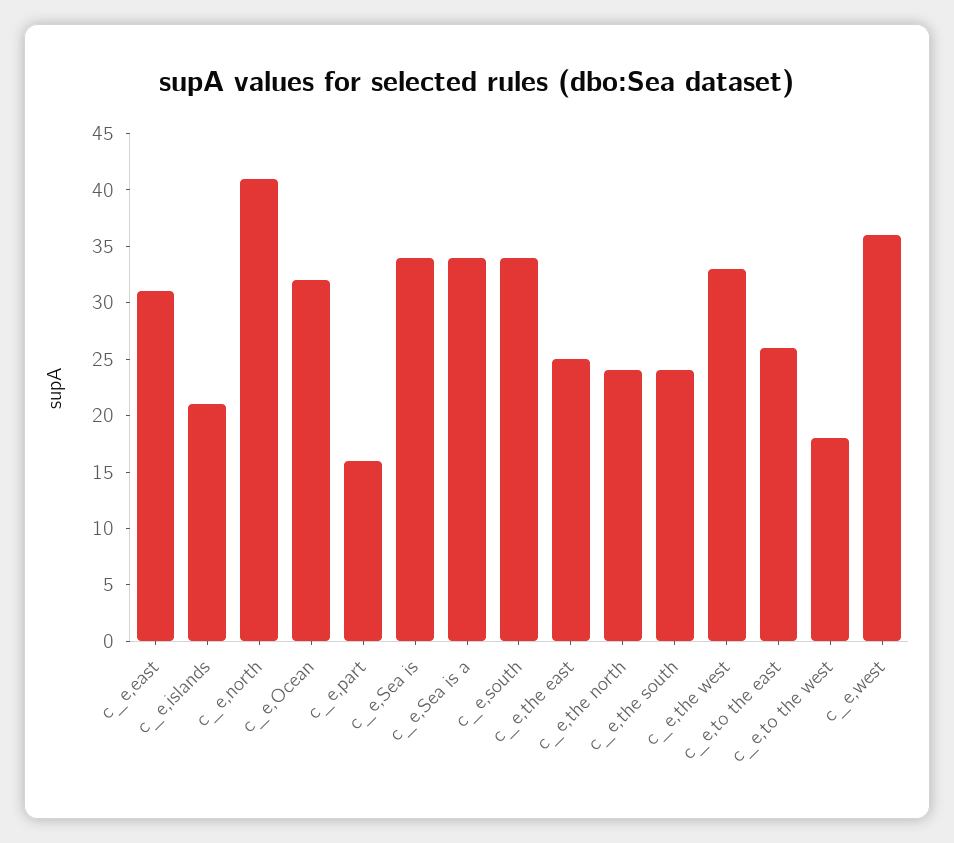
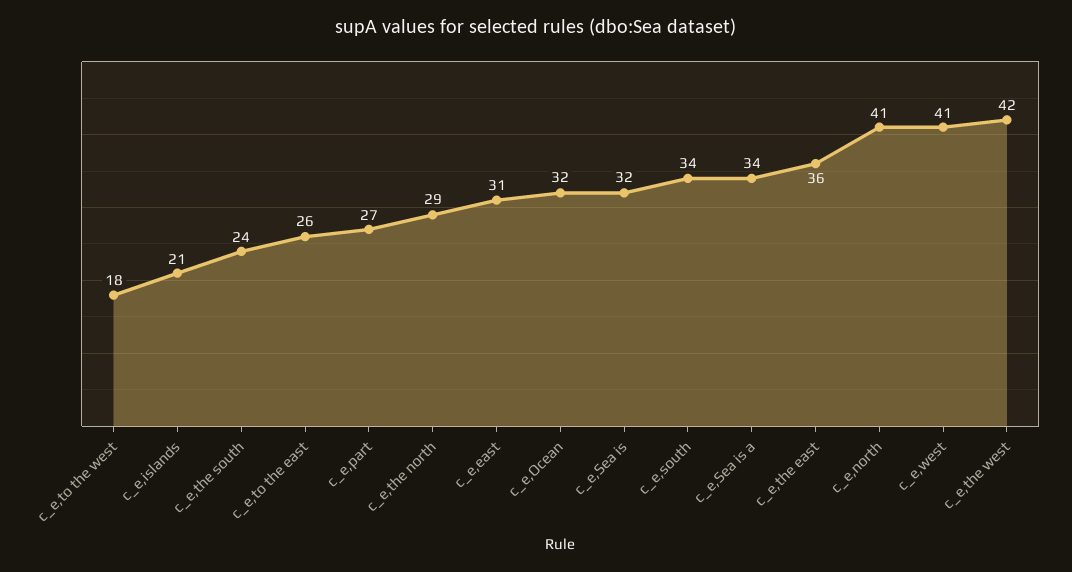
  {
    "c_e,east": 31,
    "c_e,islands": 21,
    "c_e,north": 41,
    "c_e,Ocean": 32,
-   "c_e,part": 16,
+   "c_e,part": 27,
-   "c_e,Sea is": 34,
+   "c_e,Sea is": 32,
    "c_e,Sea is a": 34,
    "c_e,south": 34,
-   "c_e,the east": 25,
+   "c_e,the east": 36,
-   "c_e,the north": 24,
+   "c_e,the north": 29,
    "c_e,the south": 24,
-   "c_e,the west": 33,
+   "c_e,the west": 42,
    "c_e,to the east": 26,
    "c_e,to the west": 18,
-   "c_e,west": 36
+   "c_e,west": 41
  }

